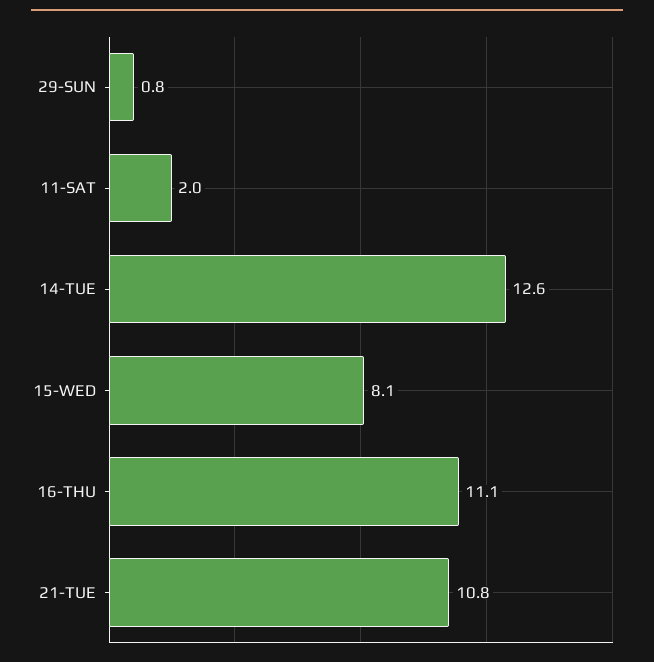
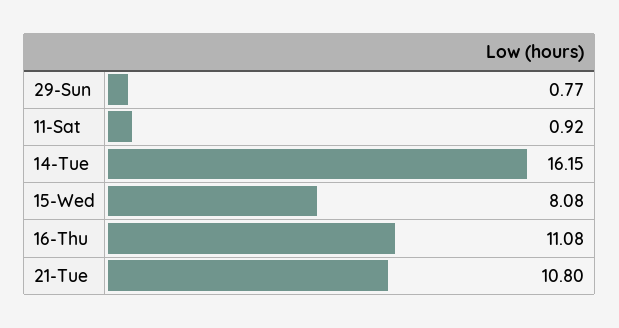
  {
    "29-SUN": 0.77,
-   "11-SAT": 2,
+   "11-SAT": 0.92,
-   "14-TUE": 12.6,
+   "14-TUE": 16.15,
    "15-WED": 8.08,
    "16-THU": 11.08,
    "21-TUE": 10.8
  }

